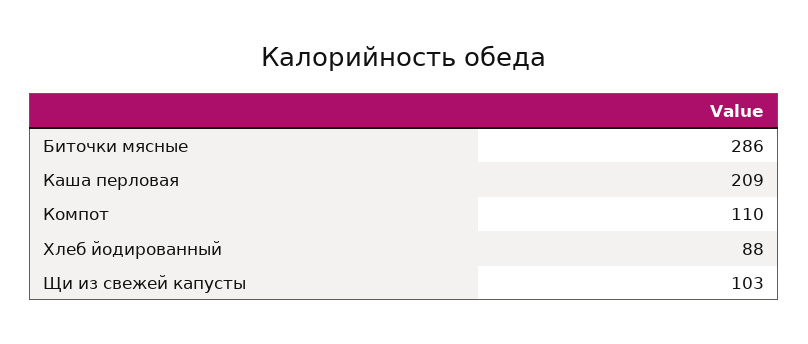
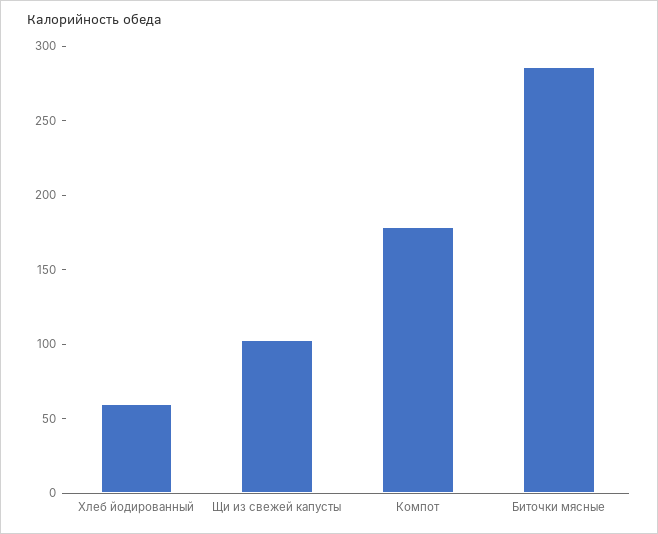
  {
    "Биточки мясные": 286,
-   "Каша перловая": 209,
-   "Компот": 110,
+   "Компот": 180,
-   "Хлеб йодированный": 88,
+   "Хлеб йодированный": 60,
    "Щи из свежей капусты": 103
  }

